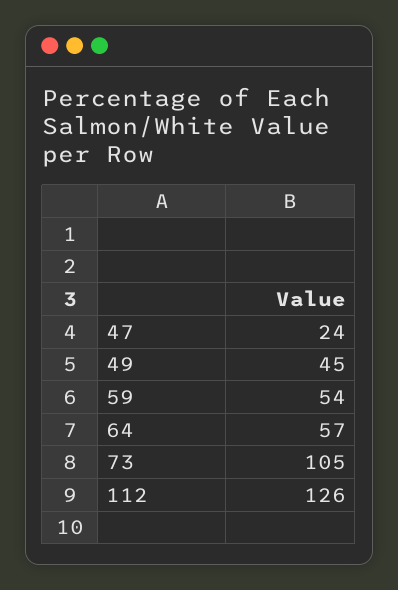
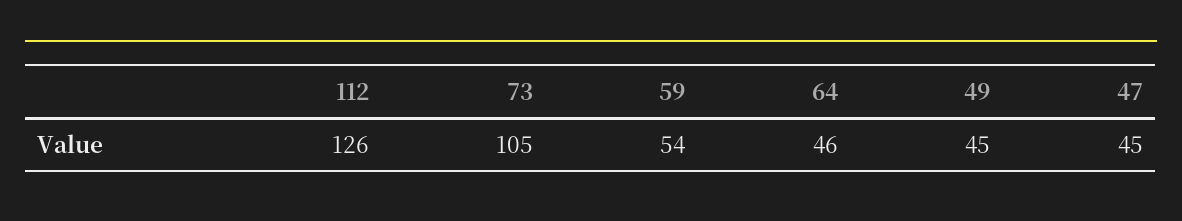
  {
-   "47": 24,
+   "47": 45,
    "49": 45,
    "59": 54,
-   "64": 57,
+   "64": 46,
    "73": 105,
    "112": 126
  }

